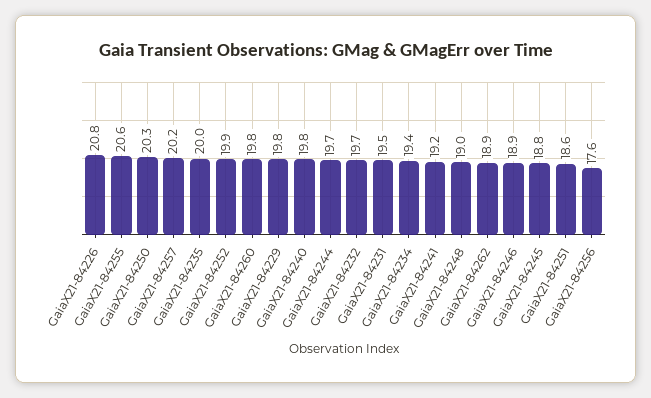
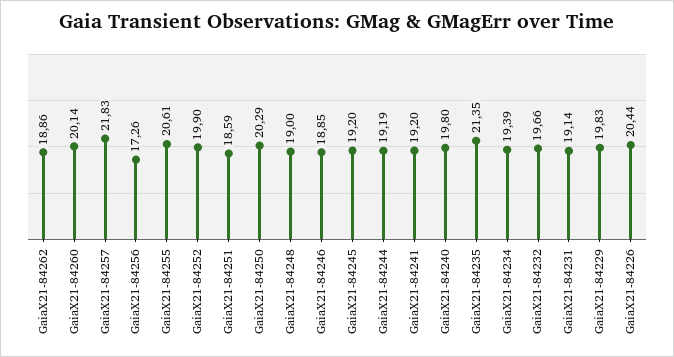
  {
-   "GaiaX21-84226": 20.8,
+   "GaiaX21-84226": 20.44,
    "GaiaX21-84255": 20.61,
    "GaiaX21-84250": 20.29,
-   "GaiaX21-84257": 20.2,
+   "GaiaX21-84257": 21.83,
-   "GaiaX21-84235": 20,
+   "GaiaX21-84235": 21.35,
    "GaiaX21-84252": 19.9,
-   "GaiaX21-84260": 19.8,
+   "GaiaX21-84260": 20.14,
    "GaiaX21-84229": 19.83,
    "GaiaX21-84240": 19.8,
-   "GaiaX21-84244": 19.7,
+   "GaiaX21-84244": 19.19,
    "GaiaX21-84232": 19.66,
-   "GaiaX21-84231": 19.5,
+   "GaiaX21-84231": 19.14,
    "GaiaX21-84234": 19.39,
    "GaiaX21-84241": 19.2,
    "GaiaX21-84248": 19,
    "GaiaX21-84262": 18.86,
    "GaiaX21-84246": 18.85,
-   "GaiaX21-84245": 18.8,
+   "GaiaX21-84245": 19.2,
    "GaiaX21-84251": 18.59,
-   "GaiaX21-84256": 17.6
+   "GaiaX21-84256": 17.26
  }

